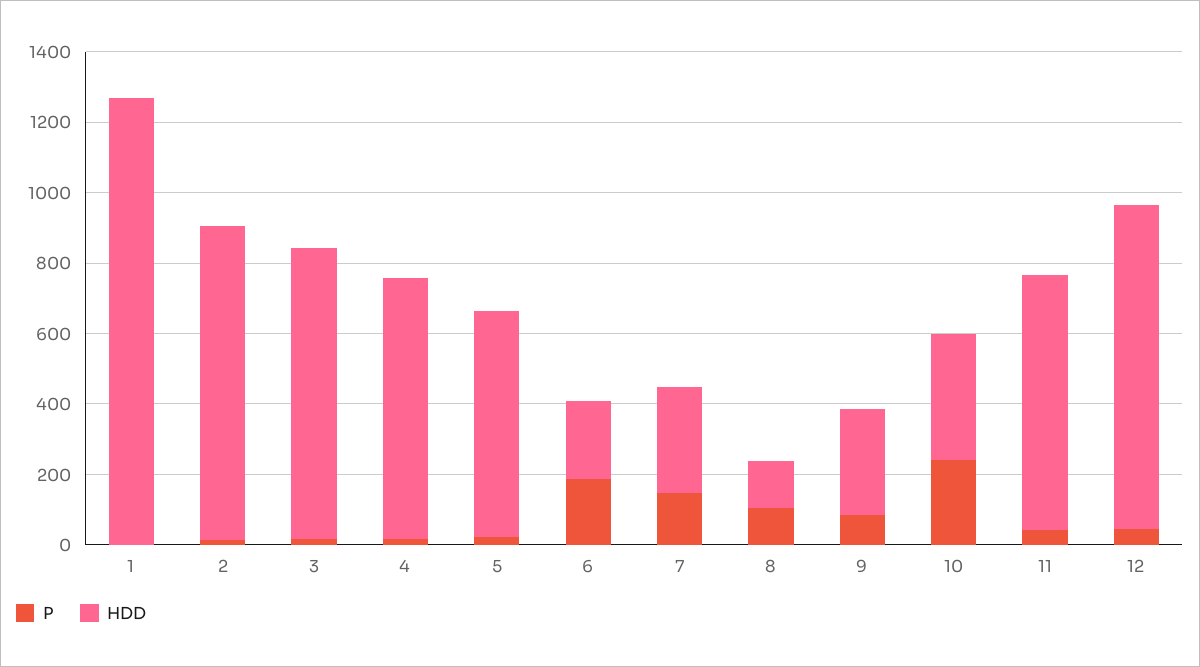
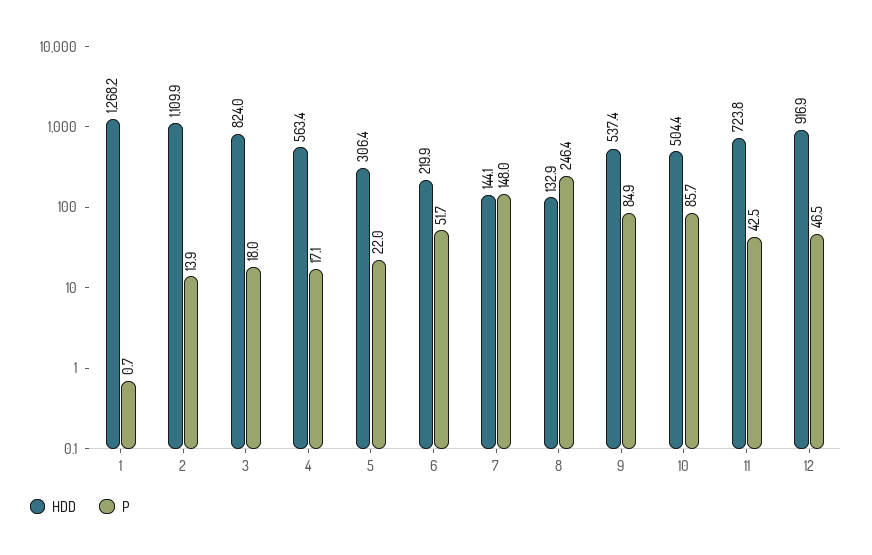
  {
    "P": {
      "1": 0.7,
      "2": 13.9,
      "3": 18,
      "4": 17.1,
      "5": 22,
-     "6": 200,
+     "6": 51.7,
      "7": 148,
-     "8": 100,
+     "8": 246.4,
      "9": 84.9,
-     "10": 250,
+     "10": 85.7,
      "11": 42.5,
      "12": 46.5
    },
    "HDD": {
      "1": 1268.2,
-     "2": 900,
+     "2": 1109.9,
      "3": 824,
-     "4": 750,
+     "4": 563.4,
-     "5": 650,
+     "5": 306.4,
      "6": 219.9,
-     "7": 300,
+     "7": 144.1,
      "8": 132.9,
-     "9": 300,
+     "9": 537.4,
-     "10": 350,
+     "10": 504.4,
      "11": 723.8,
      "12": 916.9
    }
  }

